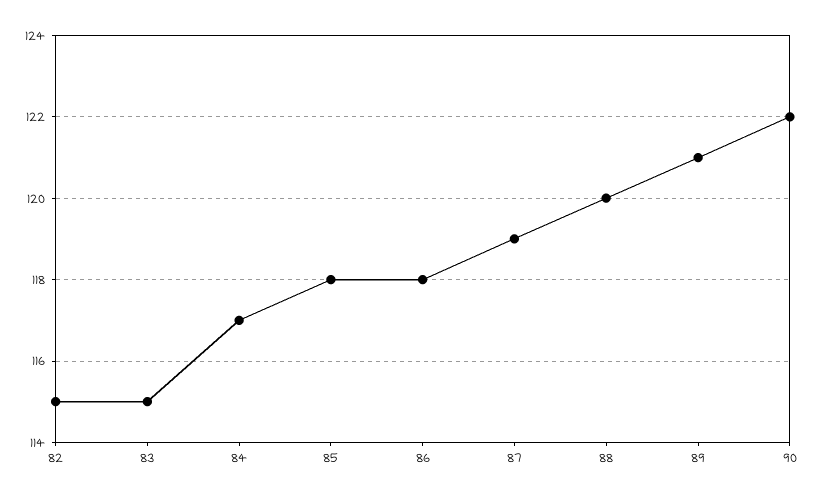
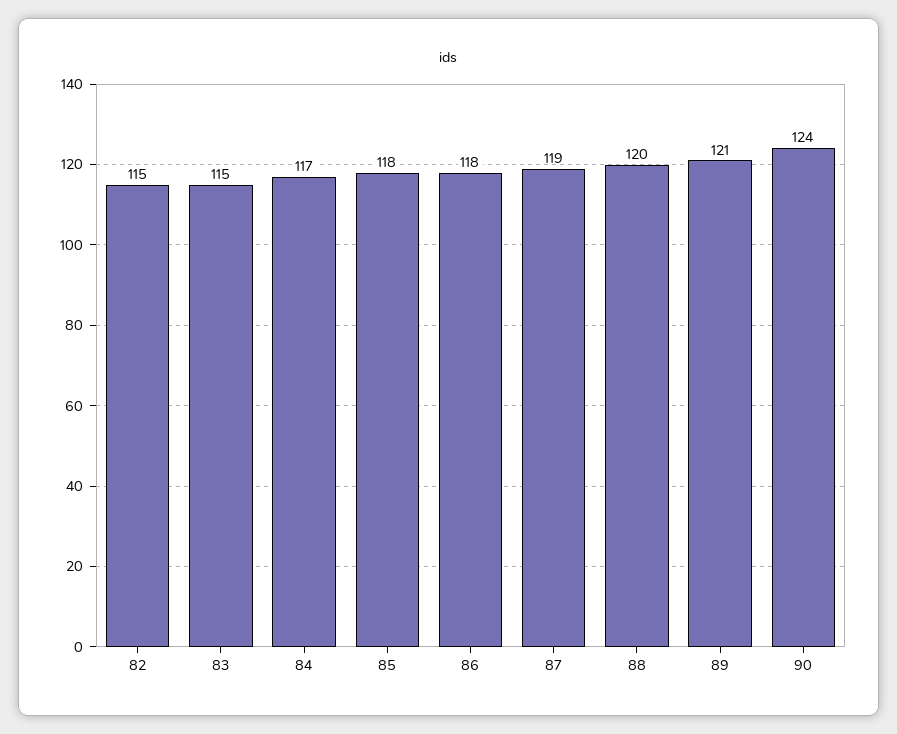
  {
    "82": 115,
    "83": 115,
    "84": 117,
    "85": 118,
    "86": 118,
    "87": 119,
    "88": 120,
    "89": 121,
-   "90": 122
+   "90": 124
  }

